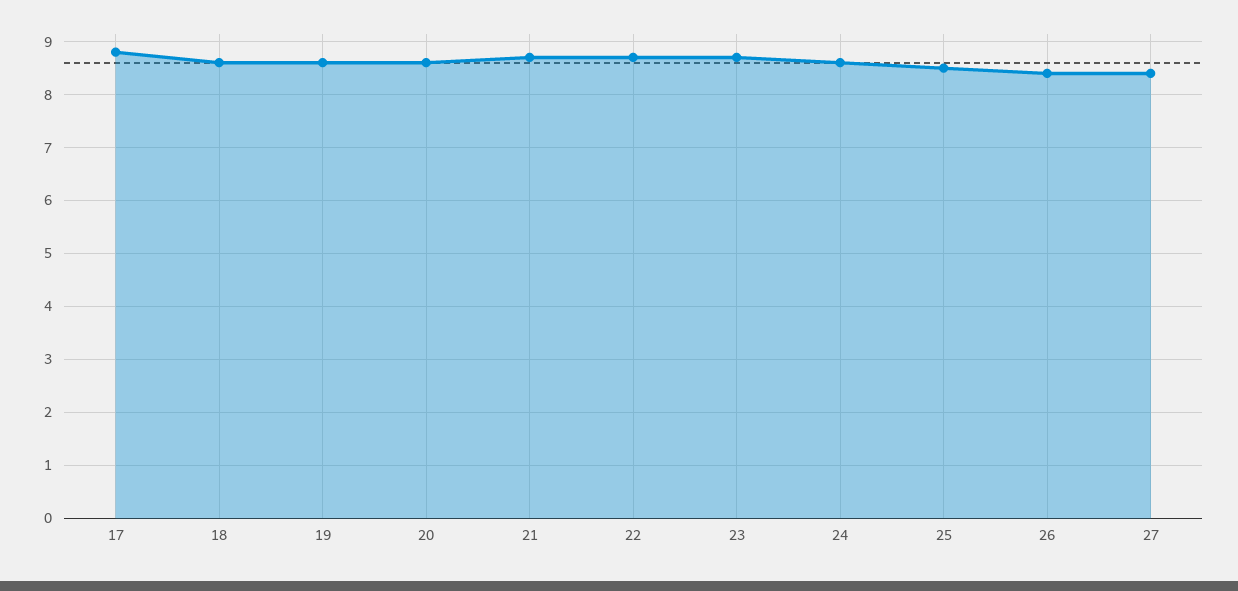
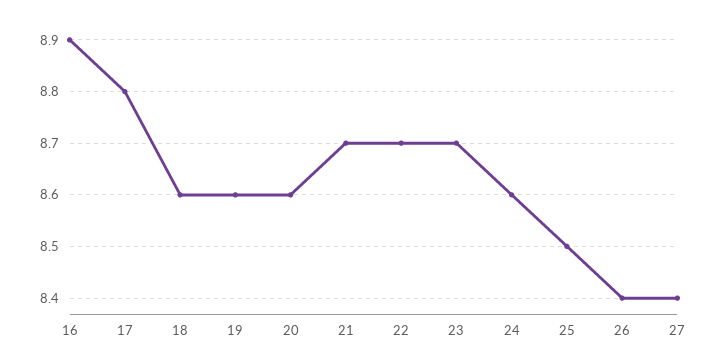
  {
    "17": 8.8,
    "18": 8.6,
    "19": 8.6,
    "20": 8.6,
    "21": 8.7,
    "22": 8.7,
    "23": 8.7,
    "24": 8.6,
    "25": 8.5,
    "26": 8.4,
-   "27": 8.4
+   "27": 8.4,
+   "16": 8.9
  }

